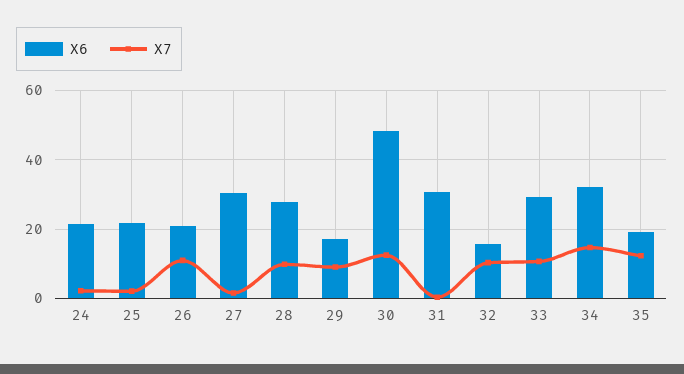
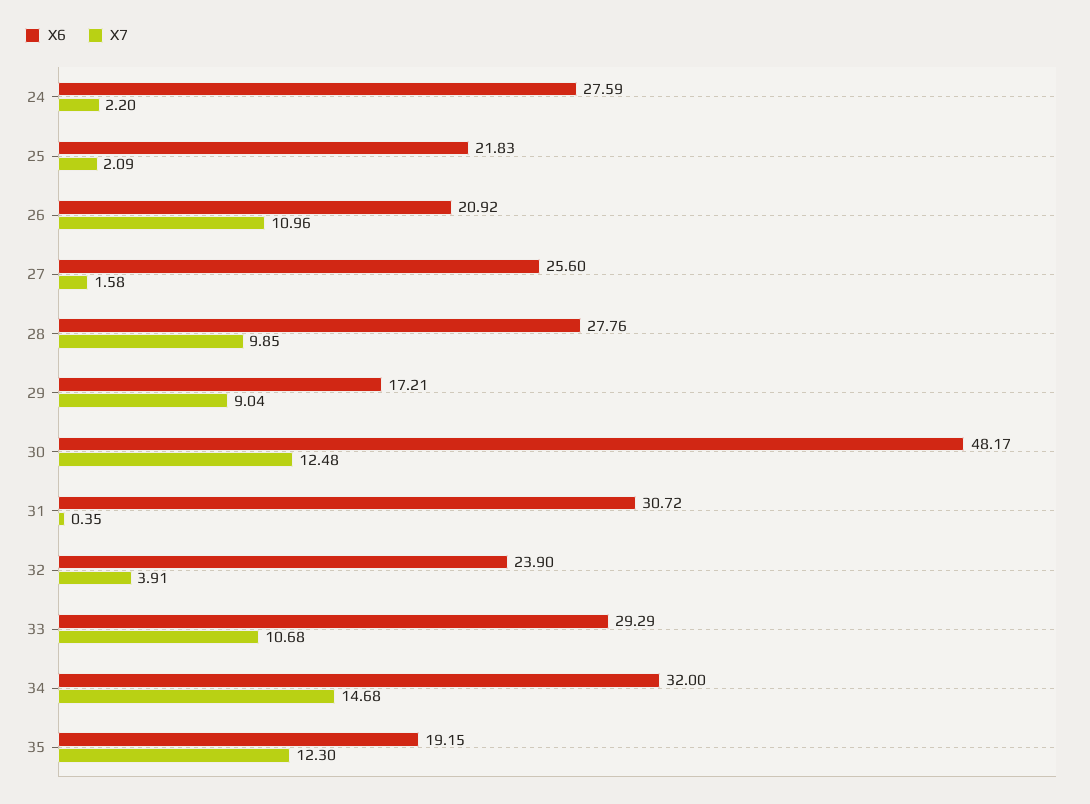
  {
    "X6": {
-     "24": 22,
+     "24": 27.59,
      "25": 21.83,
      "26": 20.92,
-     "27": 30,
+     "27": 25.6,
      "28": 27.76,
      "29": 17.21,
      "30": 48.17,
      "31": 30.72,
-     "32": 16,
+     "32": 23.9,
      "33": 29.29,
      "34": 32,
      "35": 19.15
    },
    "X7": {
      "24": 2.2,
      "25": 2.09,
      "26": 10.96,
      "27": 1.58,
      "28": 9.85,
      "29": 9.04,
      "30": 12.48,
      "31": 0.35,
-     "32": 10,
+     "32": 3.91,
      "33": 10.68,
      "34": 14.68,
      "35": 12.3
    }
  }

